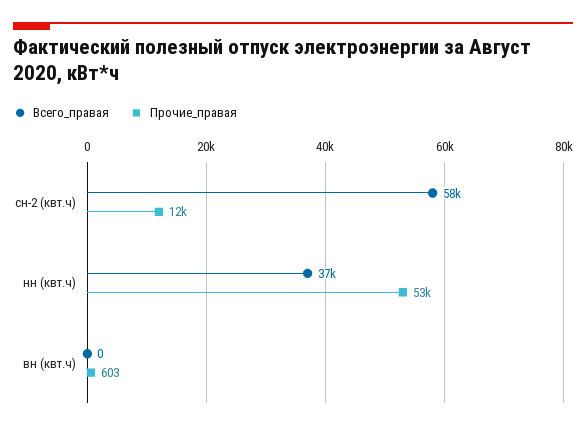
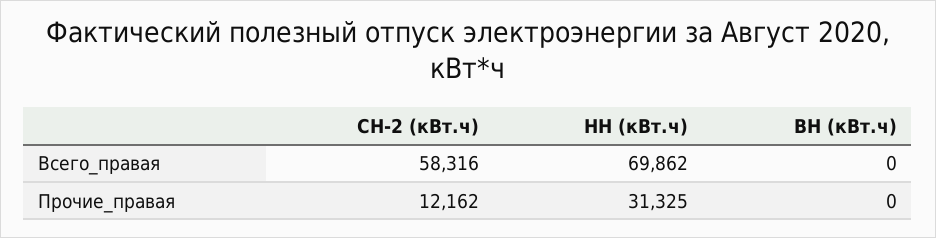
  {
    "Всего_правая": {
      "сн-2 (квт.ч)": 58316,
-     "нн (квт.ч)": 37000,
+     "нн (квт.ч)": 69862,
      "вн (квт.ч)": 0
    },
    "Прочие_правая": {
      "сн-2 (квт.ч)": 12162,
-     "нн (квт.ч)": 53000,
+     "нн (квт.ч)": 31325,
-     "вн (квт.ч)": 603
+     "вн (квт.ч)": 0
    }
  }

